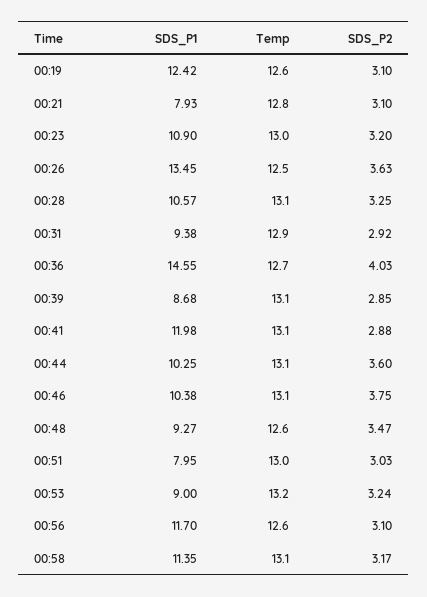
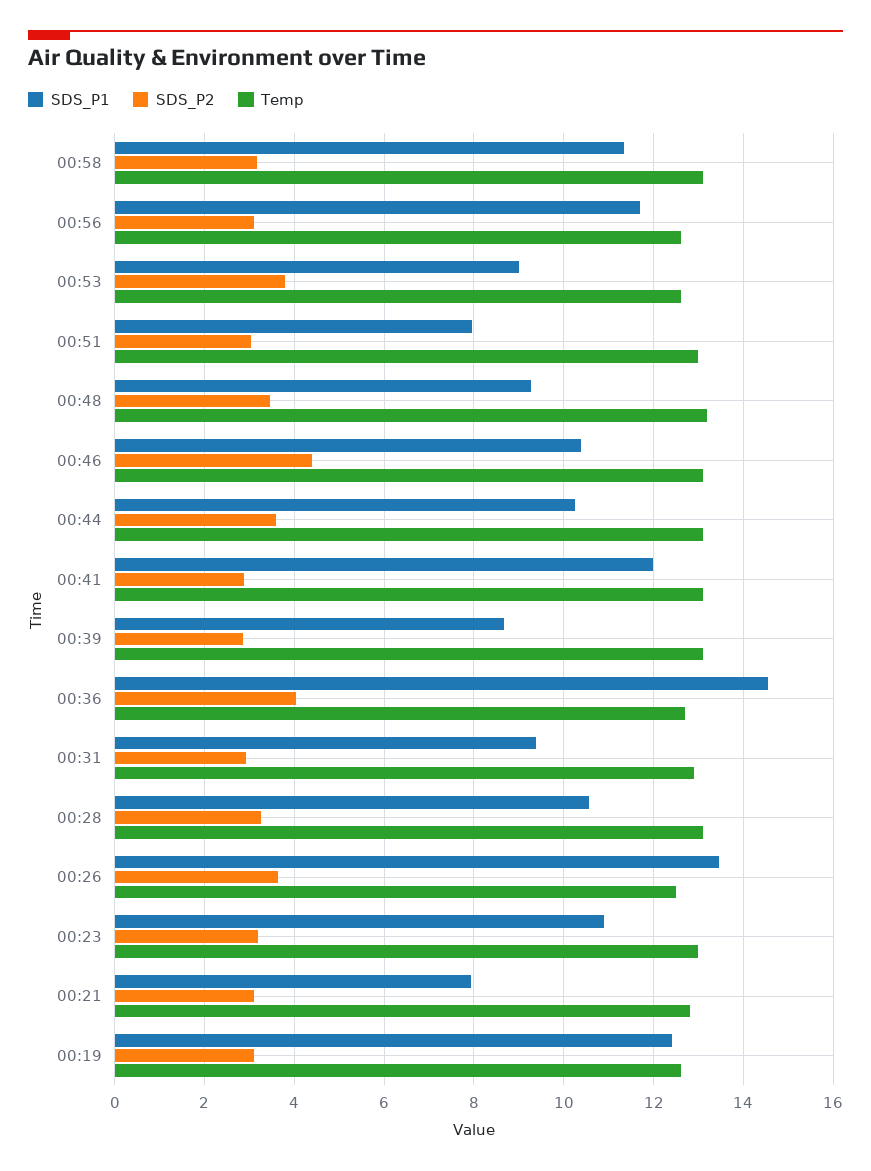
  {
    "SDS_P1": {
      "00:19": 12.42,
      "00:21": 7.93,
      "00:23": 10.9,
      "00:26": 13.45,
      "00:28": 10.57,
      "00:31": 9.38,
      "00:36": 14.55,
      "00:39": 8.68,
      "00:41": 11.98,
      "00:44": 10.25,
      "00:46": 10.38,
      "00:48": 9.27,
      "00:51": 7.95,
      "00:53": 9,
      "00:56": 11.7,
      "00:58": 11.35
    },
    "Temp": {
      "00:19": 12.6,
      "00:21": 12.8,
      "00:23": 13,
      "00:26": 12.5,
      "00:28": 13.1,
      "00:31": 12.9,
      "00:36": 12.7,
      "00:39": 13.1,
      "00:41": 13.1,
      "00:44": 13.1,
      "00:46": 13.1,
-     "00:48": 12.6,
+     "00:48": 13.2,
      "00:51": 13,
-     "00:53": 13.2,
+     "00:53": 12.6,
      "00:56": 12.6,
      "00:58": 13.1
    },
    "SDS_P2": {
      "00:19": 3.1,
      "00:21": 3.1,
      "00:23": 3.2,
      "00:26": 3.63,
      "00:28": 3.25,
      "00:31": 2.92,
      "00:36": 4.03,
      "00:39": 2.85,
      "00:41": 2.88,
      "00:44": 3.6,
-     "00:46": 3.75,
+     "00:46": 4.4,
      "00:48": 3.47,
      "00:51": 3.03,
-     "00:53": 3.24,
+     "00:53": 3.8,
      "00:56": 3.1,
      "00:58": 3.17
    }
  }

